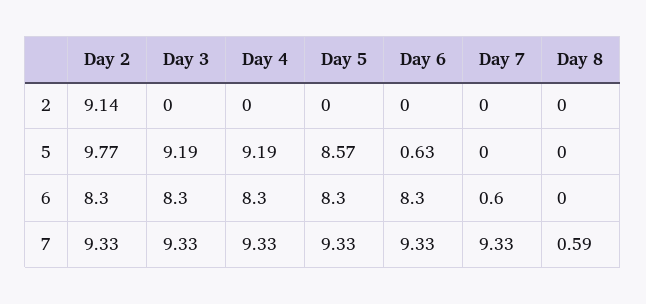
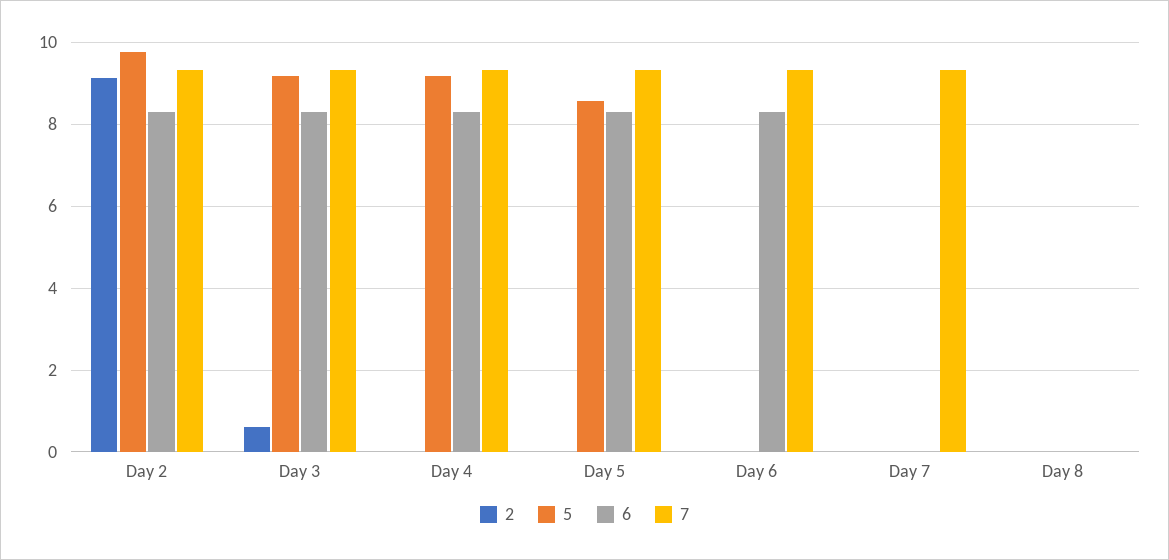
  {
    "2": {
      "Day 2": 9.14,
-     "Day 3": 0,
+     "Day 3": 0.6,
      "Day 4": 0,
      "Day 5": 0,
      "Day 6": 0,
      "Day 7": 0,
      "Day 8": 0
    },
    "5": {
      "Day 2": 9.77,
      "Day 3": 9.19,
      "Day 4": 9.19,
      "Day 5": 8.57,
-     "Day 6": 0.63,
+     "Day 6": 0,
      "Day 7": 0,
      "Day 8": 0
    },
    "6": {
      "Day 2": 8.3,
      "Day 3": 8.3,
      "Day 4": 8.3,
      "Day 5": 8.3,
      "Day 6": 8.3,
-     "Day 7": 0.6,
+     "Day 7": 0,
      "Day 8": 0
    },
    "7": {
      "Day 2": 9.33,
      "Day 3": 9.33,
      "Day 4": 9.33,
      "Day 5": 9.33,
      "Day 6": 9.33,
      "Day 7": 9.33,
-     "Day 8": 0.59
+     "Day 8": 0
    }
  }

